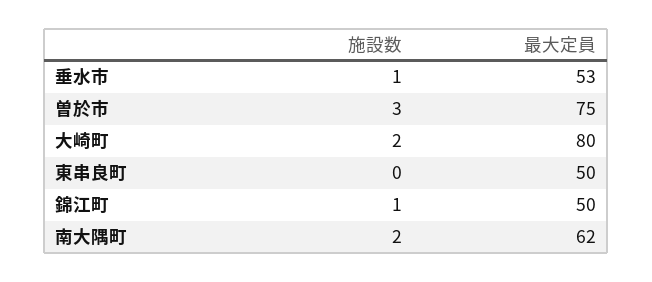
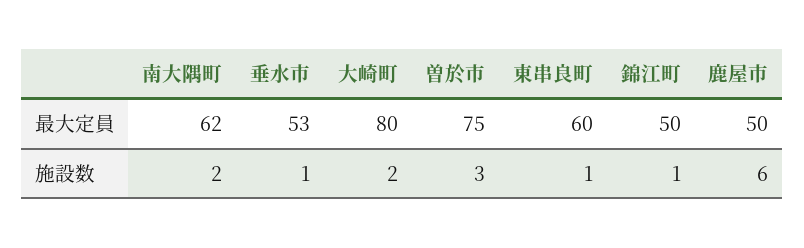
  {
    "施設数": {
      "垂水市": 1,
      "曽於市": 3,
      "大崎町": 2,
-     "東串良町": 0,
+     "東串良町": 1,
      "錦江町": 1,
-     "南大隅町": 2
+     "南大隅町": 2,
+     "鹿屋市": 6
    },
    "最大定員": {
      "垂水市": 53,
      "曽於市": 75,
      "大崎町": 80,
-     "東串良町": 50,
+     "東串良町": 60,
      "錦江町": 50,
-     "南大隅町": 62
+     "南大隅町": 62,
+     "鹿屋市": 50
    }
  }

